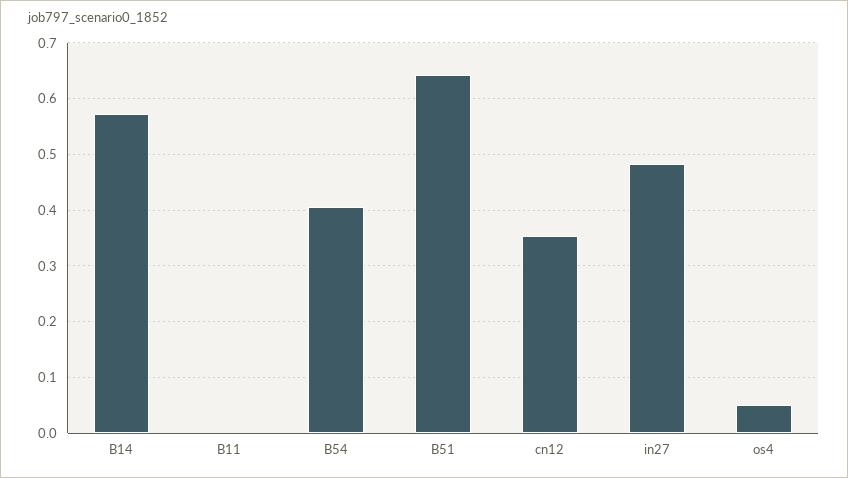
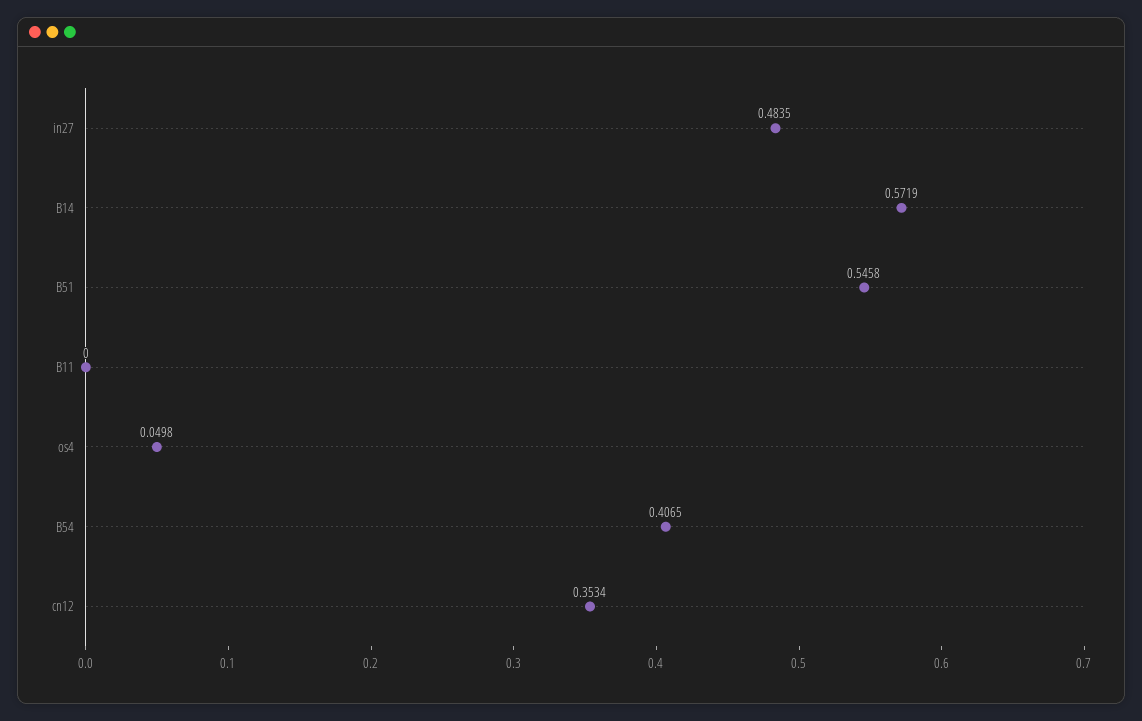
  {
    "B14": 0.5719,
    "B11": 0,
    "B54": 0.4065,
-   "B51": 0.64,
+   "B51": 0.5458,
    "cn12": 0.3534,
    "in27": 0.4835,
    "os4": 0.0498
  }

